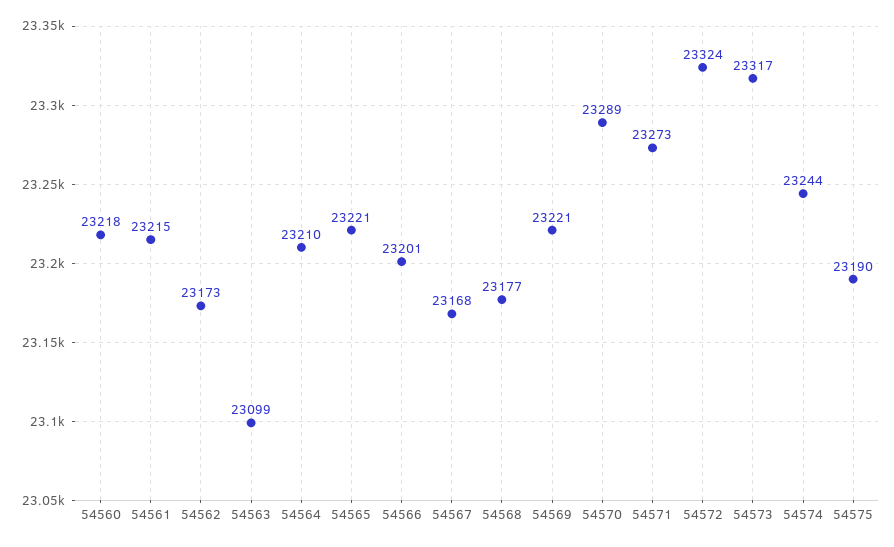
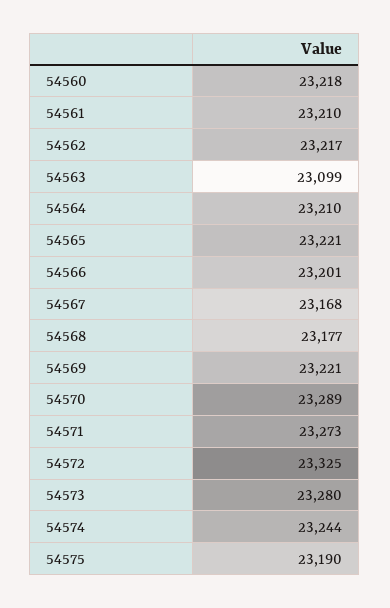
  {
    "54560": 23218,
-   "54561": 23215,
+   "54561": 23210,
-   "54562": 23173,
+   "54562": 23217,
    "54563": 23099,
    "54564": 23210,
    "54565": 23221,
    "54566": 23201,
    "54567": 23168,
    "54568": 23177,
    "54569": 23221,
    "54570": 23289,
    "54571": 23273,
-   "54572": 23324,
+   "54572": 23325,
-   "54573": 23317,
+   "54573": 23280,
    "54574": 23244,
    "54575": 23190
  }

